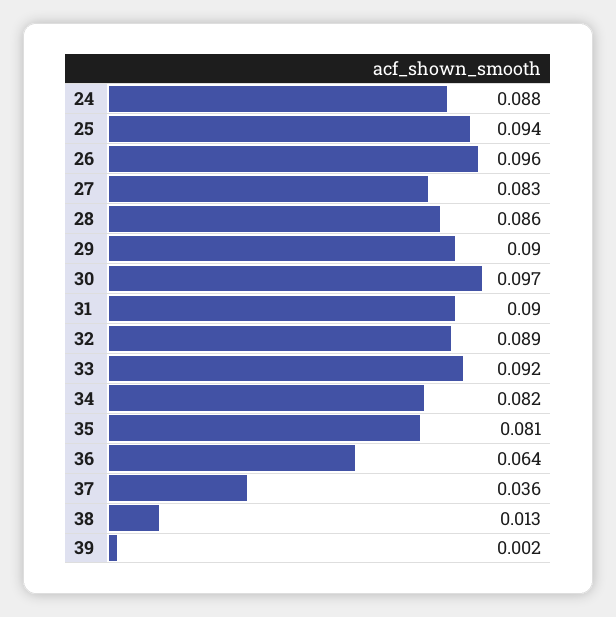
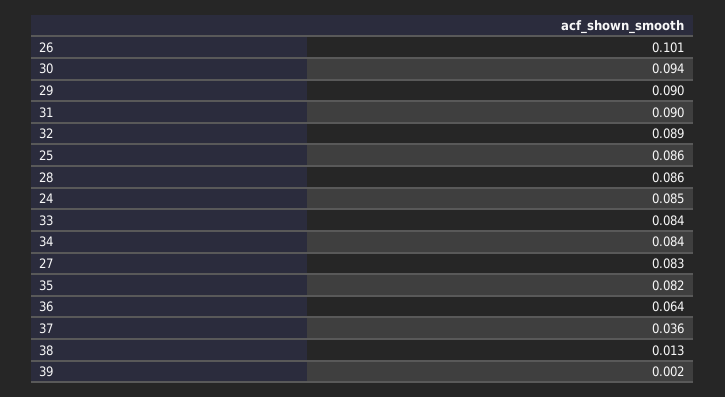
  {
-   "24": 0.088,
+   "24": 0.085,
-   "25": 0.094,
+   "25": 0.086,
-   "26": 0.096,
+   "26": 0.101,
    "27": 0.083,
    "28": 0.086,
    "29": 0.09,
-   "30": 0.097,
+   "30": 0.094,
    "31": 0.09,
    "32": 0.089,
-   "33": 0.092,
+   "33": 0.084,
-   "34": 0.082,
+   "34": 0.084,
-   "35": 0.081,
+   "35": 0.082,
    "36": 0.064,
    "37": 0.036,
    "38": 0.013,
    "39": 0.002
  }

